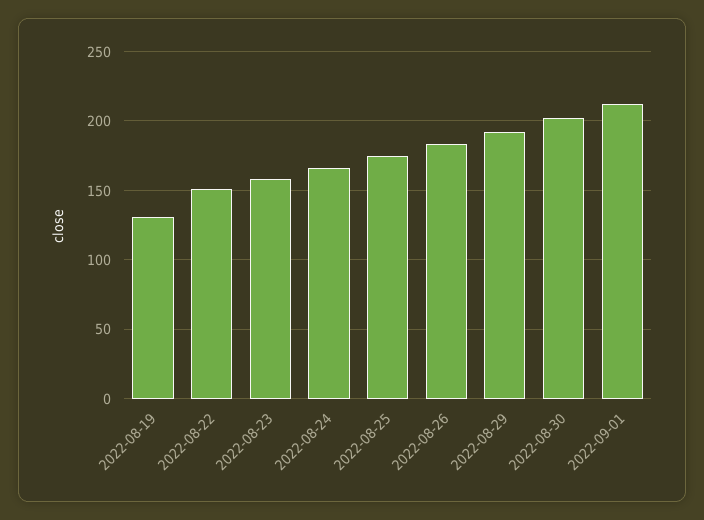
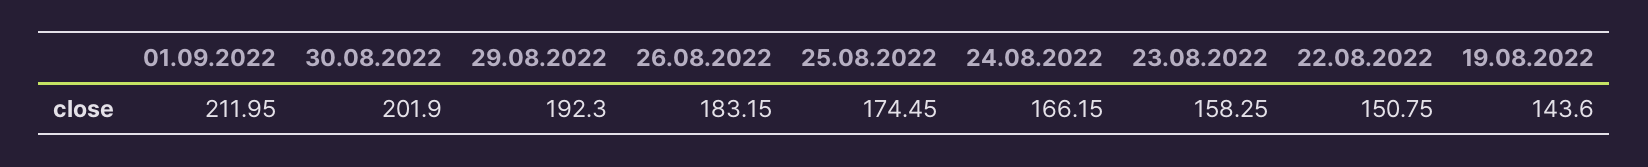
  {
-   "2022-08-19": 130,
+   "2022-08-19": 143.6,
    "2022-08-22": 150.75,
    "2022-08-23": 158.25,
    "2022-08-24": 166.15,
    "2022-08-25": 174.45,
    "2022-08-26": 183.15,
    "2022-08-29": 192.3,
    "2022-08-30": 201.9,
    "2022-09-01": 211.95
  }

